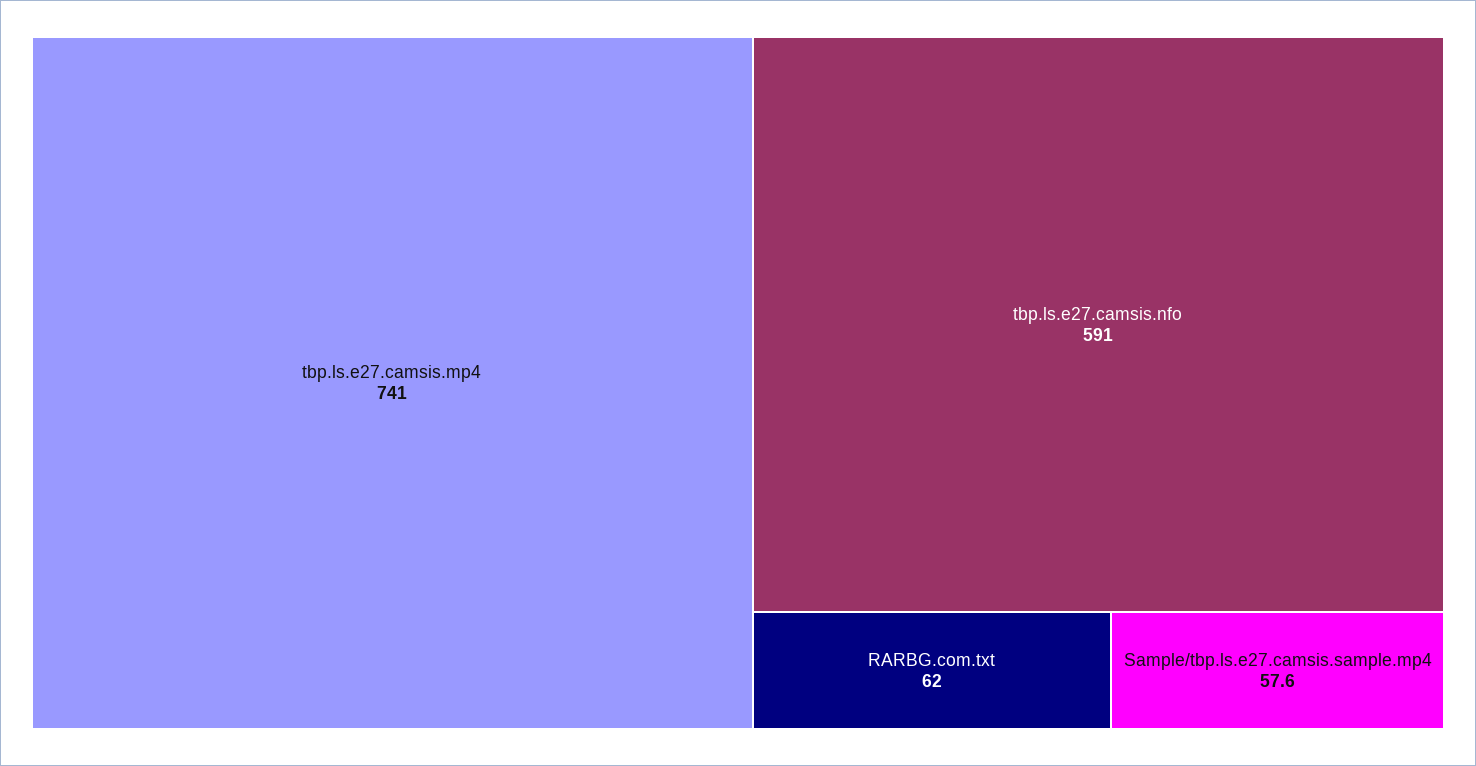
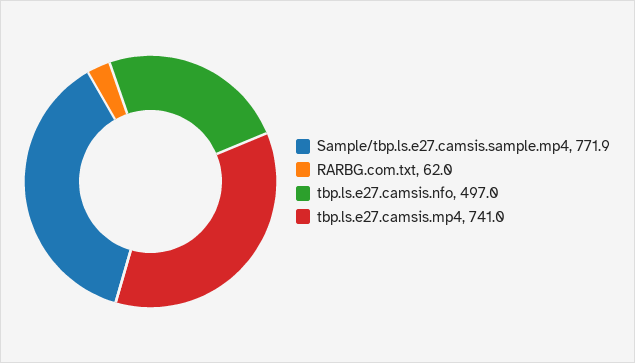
  {
    "tbp.ls.e27.camsis.mp4": 741,
-   "tbp.ls.e27.camsis.nfo": 591,
+   "tbp.ls.e27.camsis.nfo": 497,
    "RARBG.com.txt": 62,
-   "Sample/tbp.ls.e27.camsis.sample.mp4": 57.6
+   "Sample/tbp.ls.e27.camsis.sample.mp4": 771.9
  }

